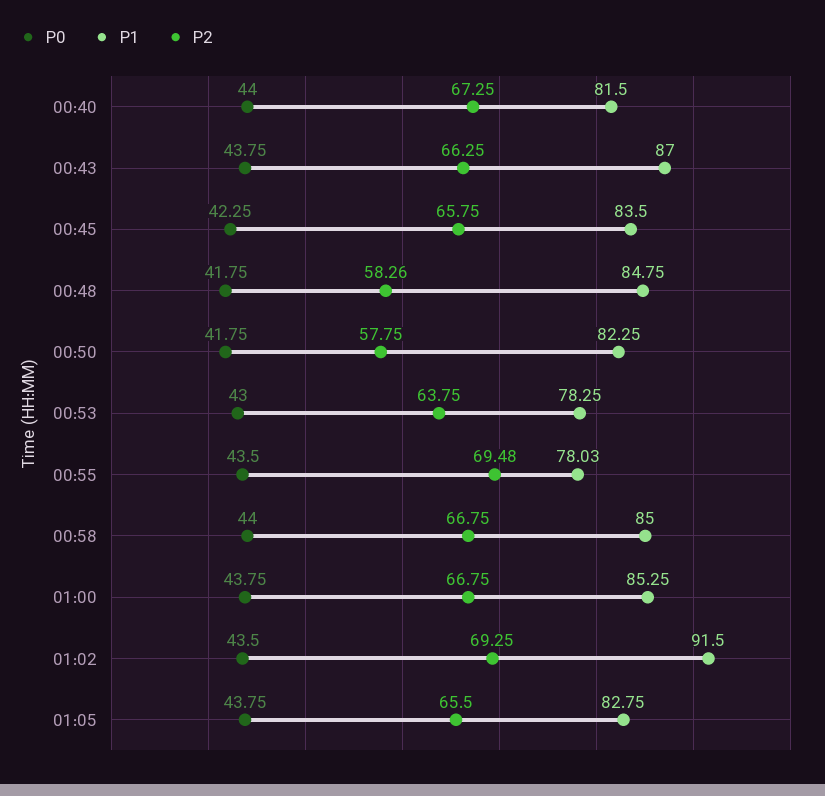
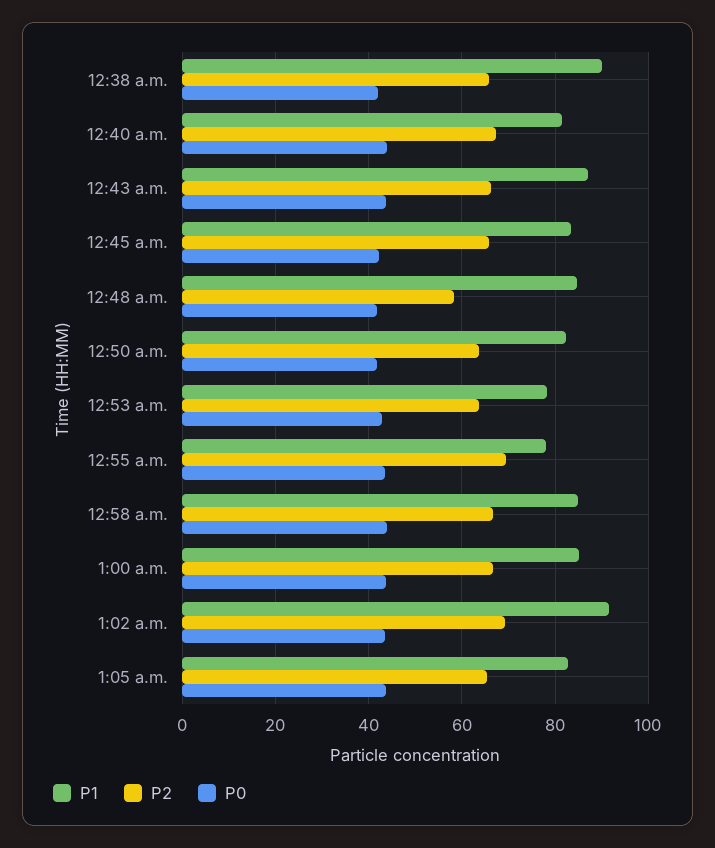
  {
    "P0": {
      "00:40": 44,
      "00:43": 43.75,
      "00:45": 42.25,
      "00:48": 41.75,
      "00:50": 41.75,
      "00:53": 43,
      "00:55": 43.5,
      "00:58": 44,
      "01:00": 43.75,
      "01:02": 43.5,
-     "01:05": 43.75
+     "01:05": 43.75,
+     "12:38 a.m.": 42
    },
    "P1": {
      "00:40": 81.5,
      "00:43": 87,
      "00:45": 83.5,
      "00:48": 84.75,
      "00:50": 82.25,
      "00:53": 78.25,
      "00:55": 78.03,
      "00:58": 85,
      "01:00": 85.25,
      "01:02": 91.5,
-     "01:05": 82.75
+     "01:05": 82.75,
+     "12:38 a.m.": 90
    },
    "P2": {
      "00:40": 67.25,
      "00:43": 66.25,
      "00:45": 65.75,
      "00:48": 58.26,
-     "00:50": 57.75,
+     "00:50": 64,
      "00:53": 63.75,
      "00:55": 69.48,
      "00:58": 66.75,
      "01:00": 66.75,
      "01:02": 69.25,
-     "01:05": 65.5
+     "01:05": 65.5,
+     "12:38 a.m.": 66
    }
  }

